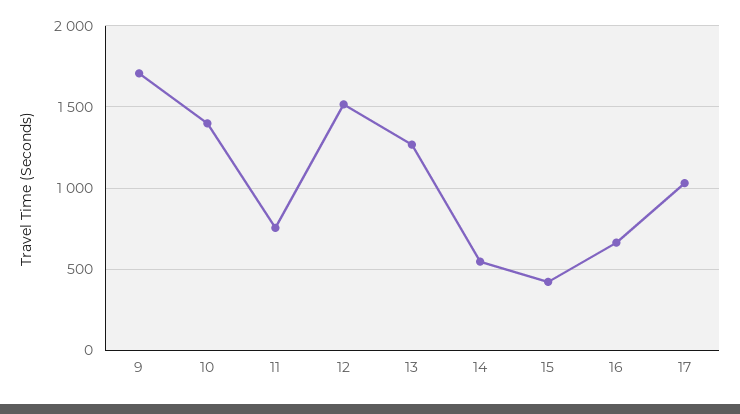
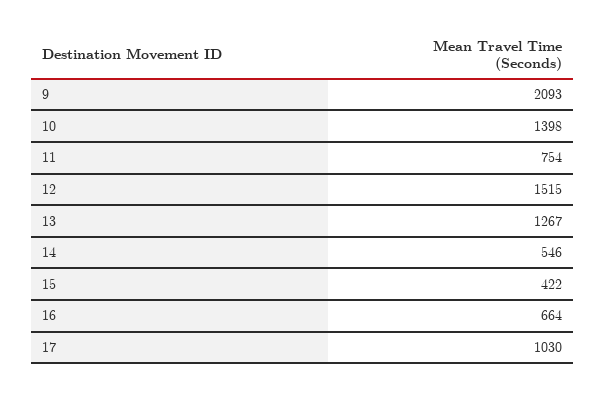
  {
-   "9": 1700,
+   "9": 2093,
    "10": 1398,
    "11": 754,
    "12": 1515,
    "13": 1267,
    "14": 546,
    "15": 422,
    "16": 664,
    "17": 1030
  }

